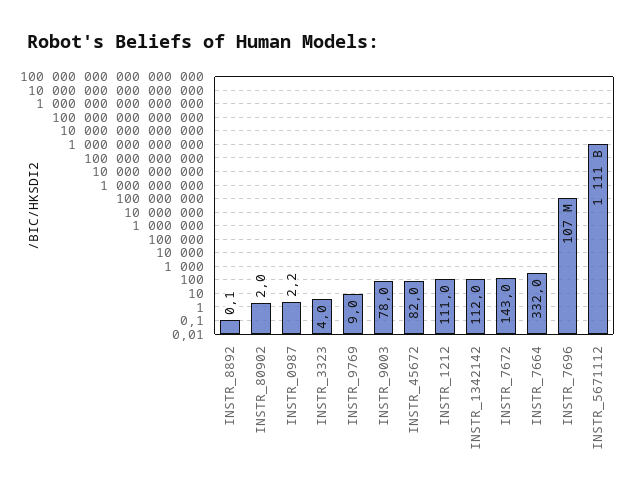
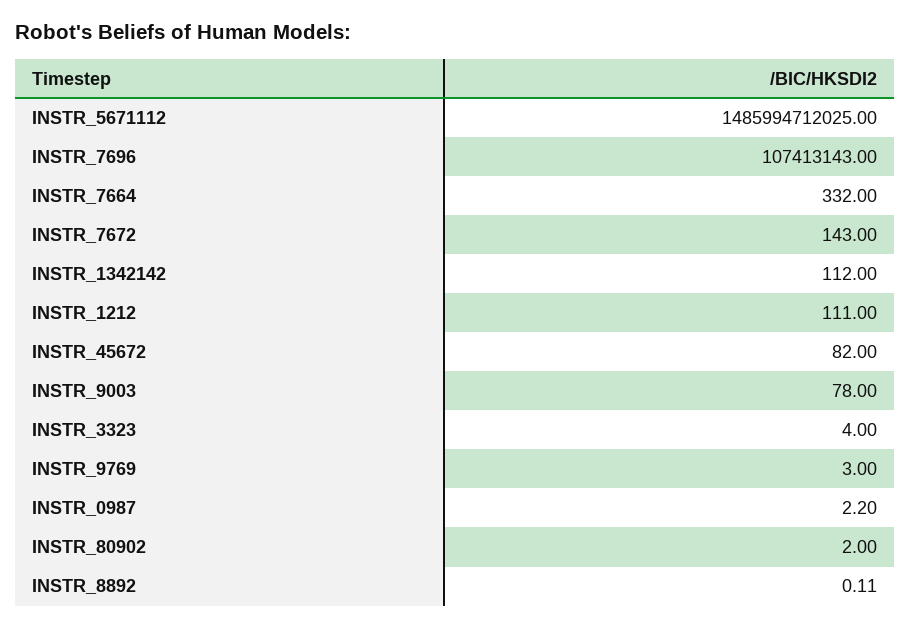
  {
    "INSTR_8892": 0.11,
    "INSTR_80902": 2,
    "INSTR_0987": 2.2,
    "INSTR_3323": 4,
-   "INSTR_9769": 9,
+   "INSTR_9769": 3,
    "INSTR_9003": 78,
    "INSTR_45672": 82,
    "INSTR_1212": 111,
    "INSTR_1342142": 112,
    "INSTR_7672": 143,
    "INSTR_7664": 332,
    "INSTR_7696": 107413143,
-   "INSTR_5671112": 1111000000000
+   "INSTR_5671112": 1485994712025
  }

